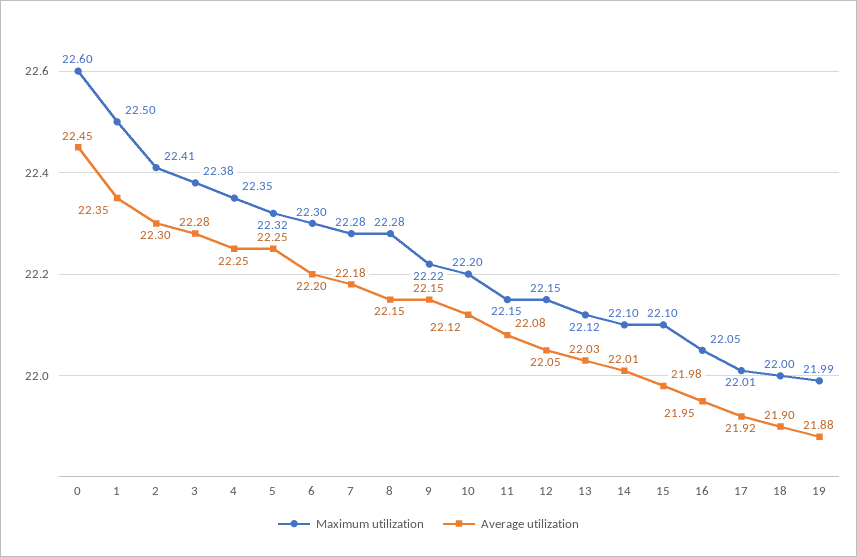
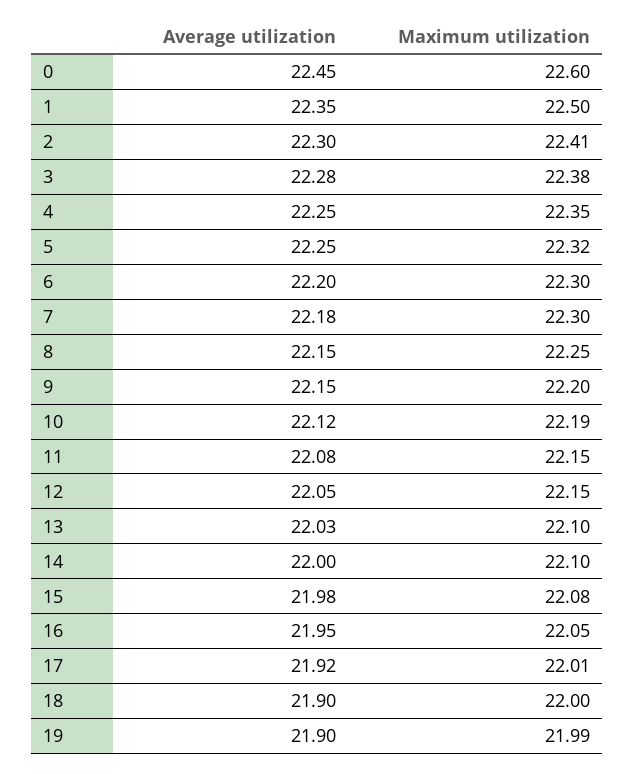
  {
    "Maximum utilization": {
      "0": 22.6,
      "1": 22.5,
      "2": 22.41,
      "3": 22.38,
      "4": 22.35,
      "5": 22.32,
      "6": 22.3,
-     "7": 22.28,
+     "7": 22.3,
-     "8": 22.28,
+     "8": 22.25,
-     "9": 22.22,
+     "9": 22.2,
-     "10": 22.2,
+     "10": 22.19,
      "11": 22.15,
      "12": 22.15,
-     "13": 22.12,
+     "13": 22.1,
      "14": 22.1,
-     "15": 22.1,
+     "15": 22.08,
      "16": 22.05,
      "17": 22.01,
      "18": 22,
      "19": 21.99
    },
    "Average utilization": {
      "0": 22.45,
      "1": 22.35,
      "2": 22.3,
      "3": 22.28,
      "4": 22.25,
      "5": 22.25,
      "6": 22.2,
      "7": 22.18,
      "8": 22.15,
      "9": 22.15,
      "10": 22.12,
      "11": 22.08,
      "12": 22.05,
      "13": 22.03,
-     "14": 22.01,
+     "14": 22,
      "15": 21.98,
      "16": 21.95,
      "17": 21.92,
      "18": 21.9,
-     "19": 21.88
+     "19": 21.9
    }
  }

